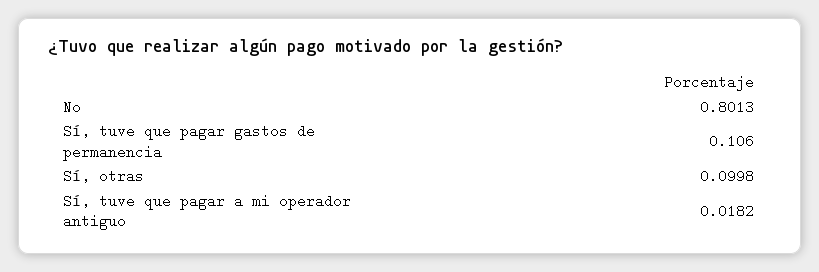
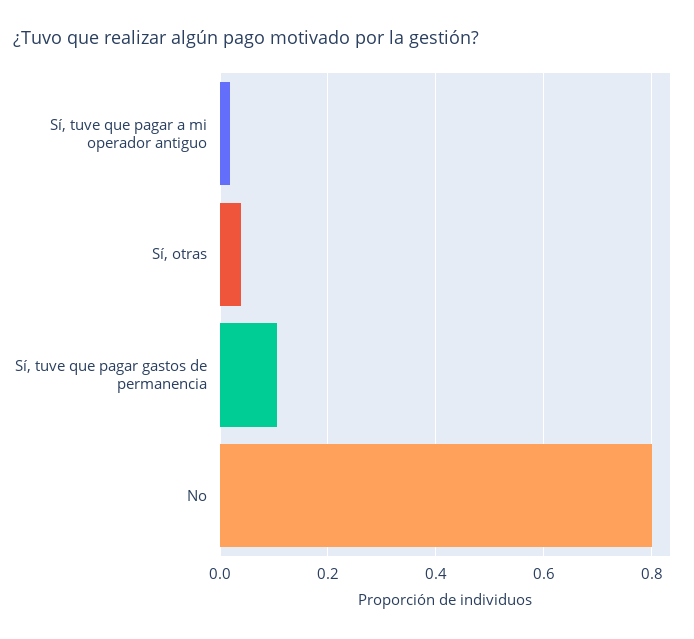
  {
    "No": 0.8013,
    "Sí, tuve que pagar gastos de permanencia": 0.106,
-   "Sí, otras": 0.0998,
+   "Sí, otras": 0.04,
    "Sí, tuve que pagar a mi operador antiguo": 0.0182
  }

